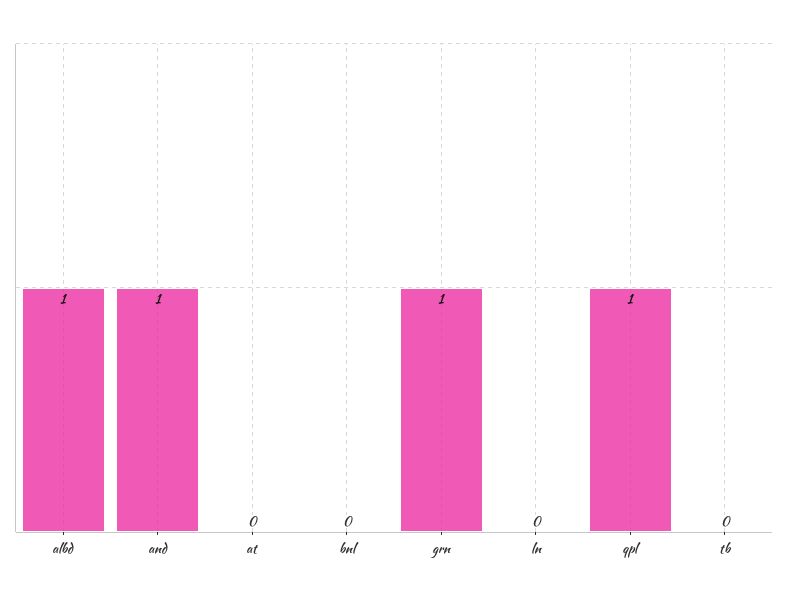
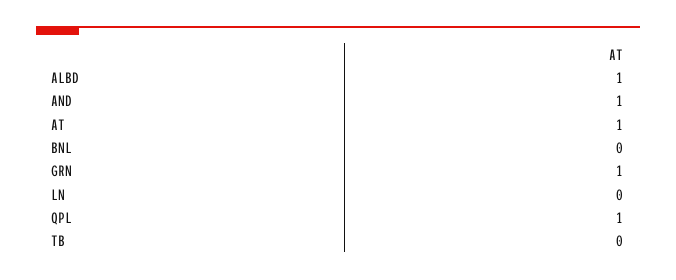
  {
    "albd": 1,
    "and": 1,
-   "at": 0,
+   "at": 1,
    "bnl": 0,
    "grn": 1,
    "ln": 0,
    "qpl": 1,
    "tb": 0
  }

